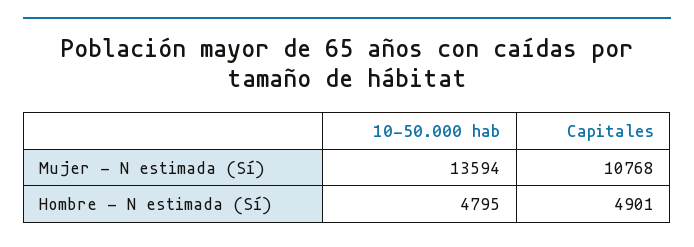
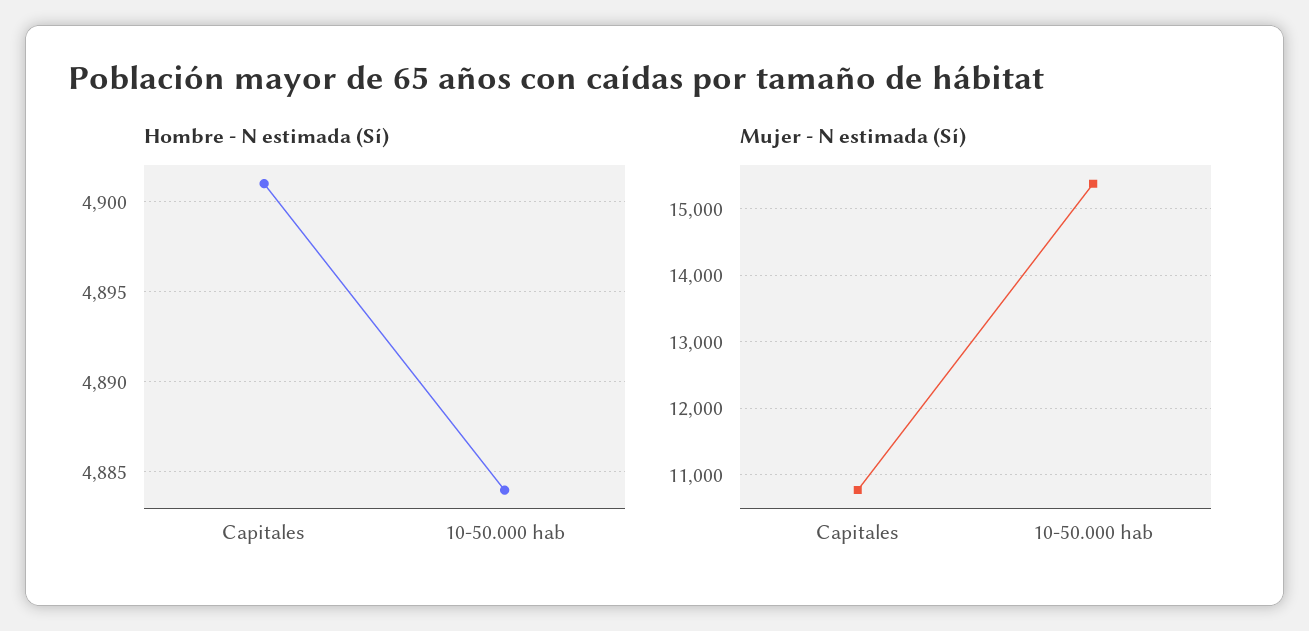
  {
    "Mujer - N estimada (Sí)": {
-     "10-50.000 hab": 13594,
+     "10-50.000 hab": 15400,
      "Capitales": 10768
    },
    "Hombre - N estimada (Sí)": {
-     "10-50.000 hab": 4795,
+     "10-50.000 hab": 4884,
      "Capitales": 4901
    }
  }

